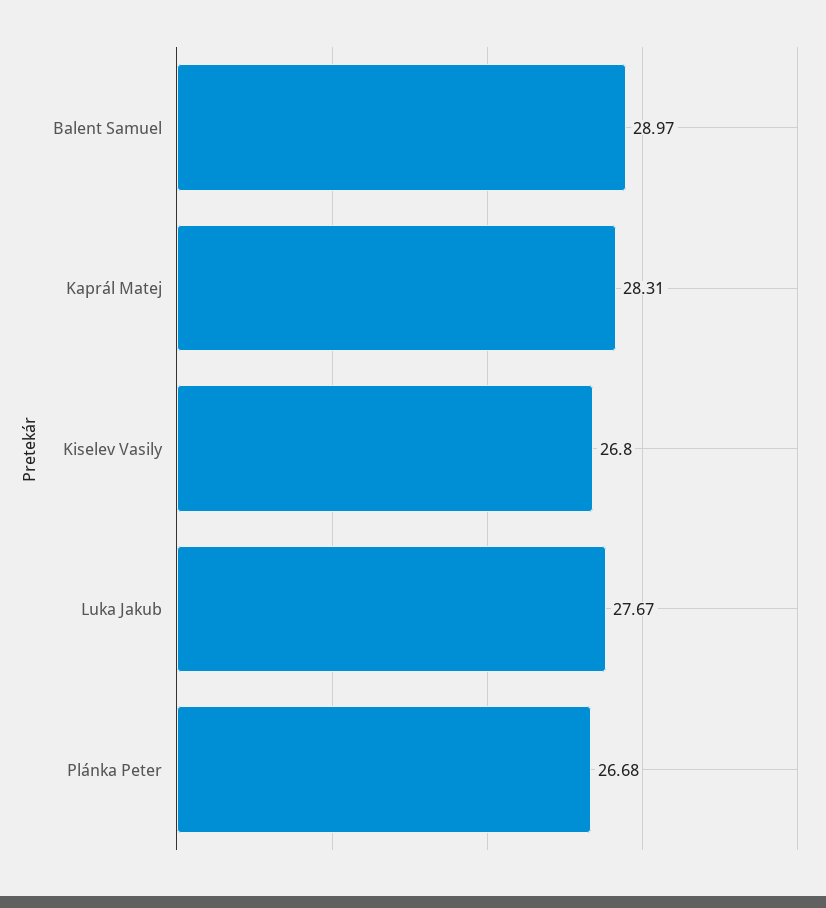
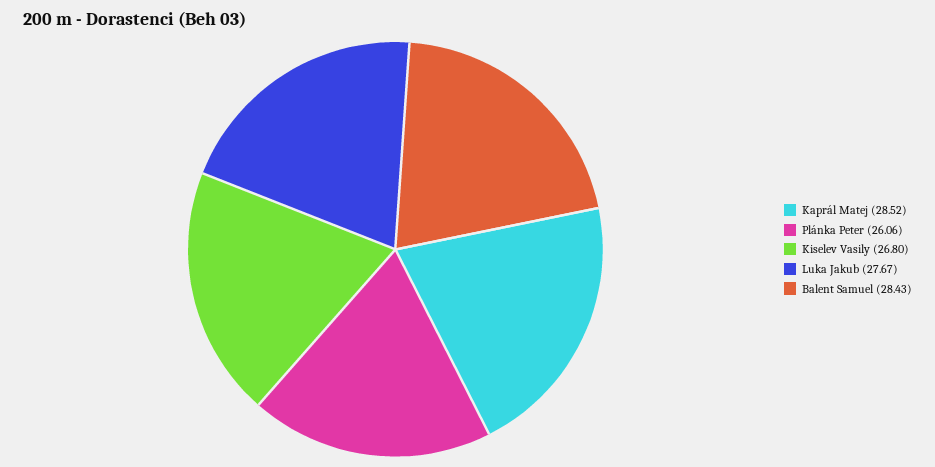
  {
-   "Balent Samuel": 28.97,
+   "Balent Samuel": 28.43,
-   "Kaprál Matej": 28.31,
+   "Kaprál Matej": 28.52,
    "Kiselev Vasily": 26.8,
    "Luka Jakub": 27.67,
-   "Plánka Peter": 26.68
+   "Plánka Peter": 26.06
  }

